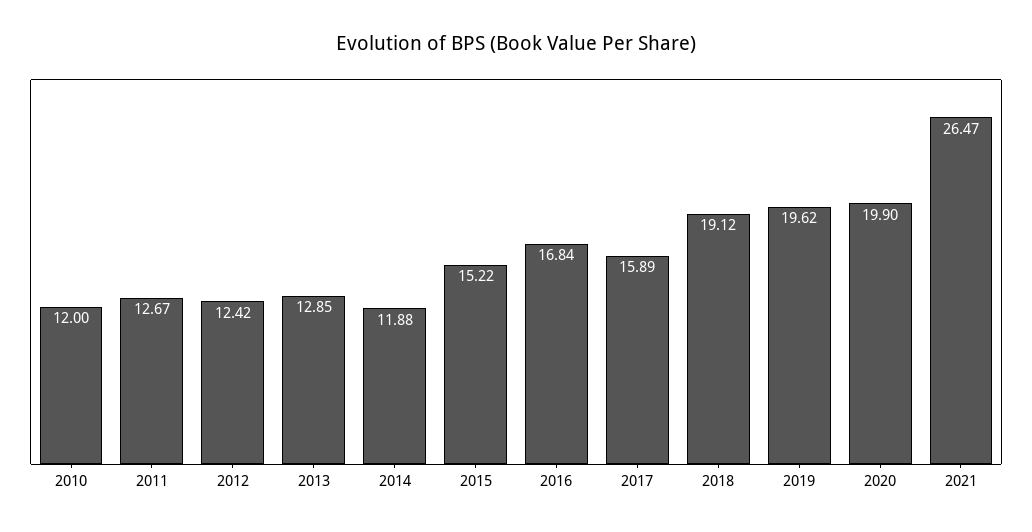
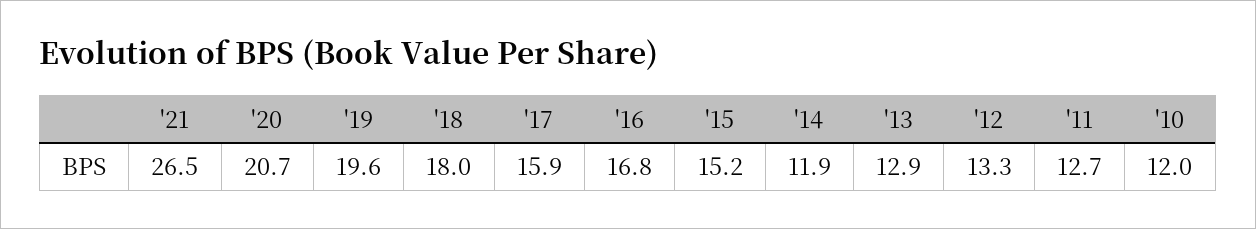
  {
    "2010": 12,
    "2011": 12.67,
-   "2012": 12.42,
+   "2012": 13.3,
    "2013": 12.85,
    "2014": 11.88,
    "2015": 15.22,
    "2016": 16.84,
    "2017": 15.89,
-   "2018": 19.12,
+   "2018": 18,
    "2019": 19.62,
-   "2020": 19.9,
+   "2020": 20.7,
    "2021": 26.47
  }

